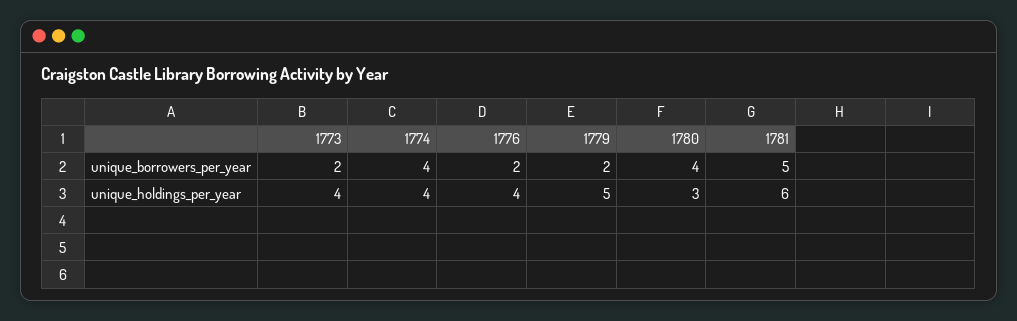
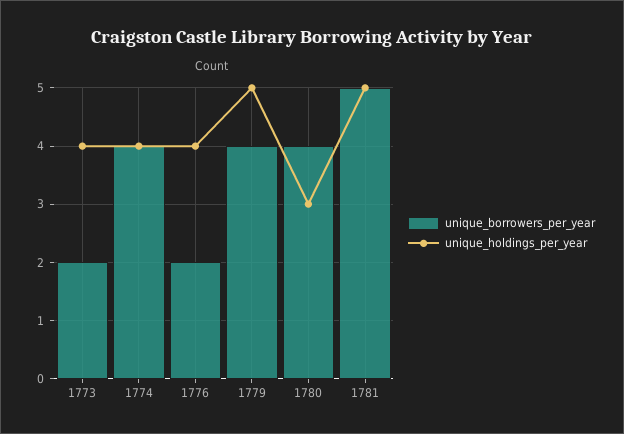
  {
    "unique_borrowers_per_year": {
      "1773": 2,
      "1774": 4,
      "1776": 2,
-     "1779": 2,
+     "1779": 4,
      "1780": 4,
      "1781": 5
    },
    "unique_holdings_per_year": {
      "1773": 4,
      "1774": 4,
      "1776": 4,
      "1779": 5,
      "1780": 3,
-     "1781": 6
+     "1781": 5
    }
  }

